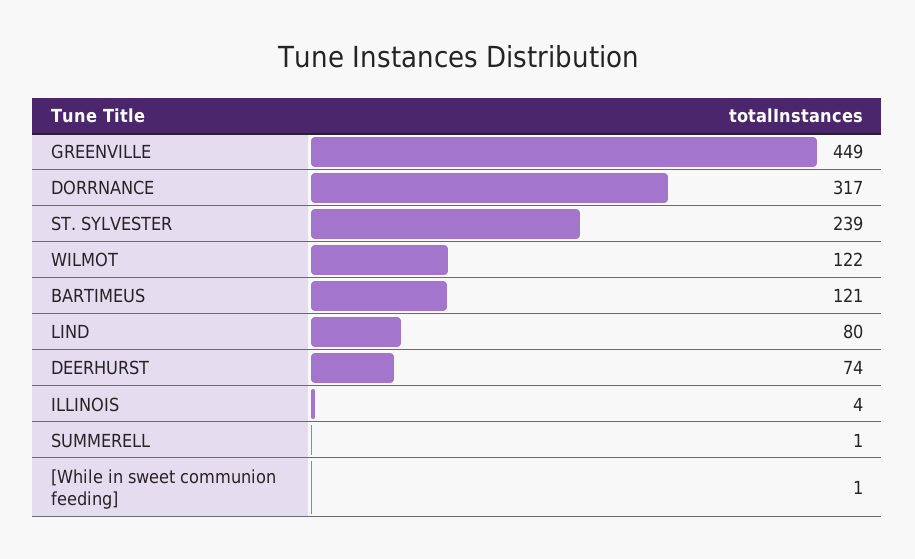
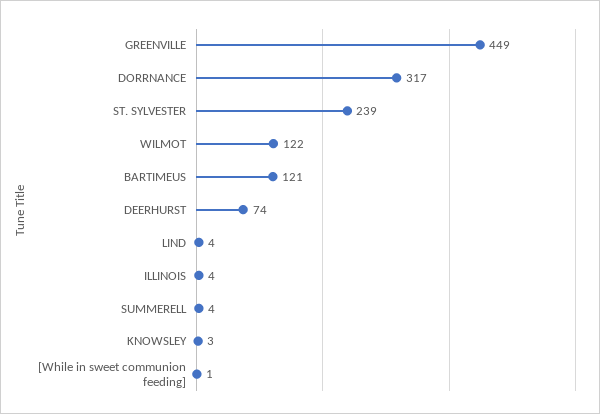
  {
    "GREENVILLE": 449,
    "DORRNANCE": 317,
    "ST. SYLVESTER": 239,
    "WILMOT": 122,
    "BARTIMEUS": 121,
-   "LIND": 80,
+   "LIND": 4,
    "DEERHURST": 74,
    "ILLINOIS": 4,
-   "SUMMERELL": 1,
+   "SUMMERELL": 4,
-   "[While in sweet communion feeding]": 1
+   "[While in sweet communion feeding]": 1,
+   "KNOWSLEY": 3
  }

